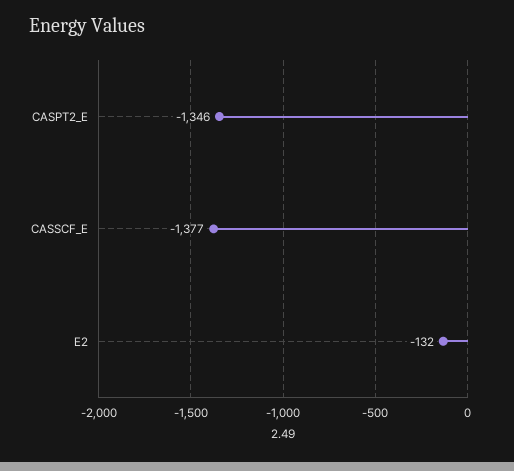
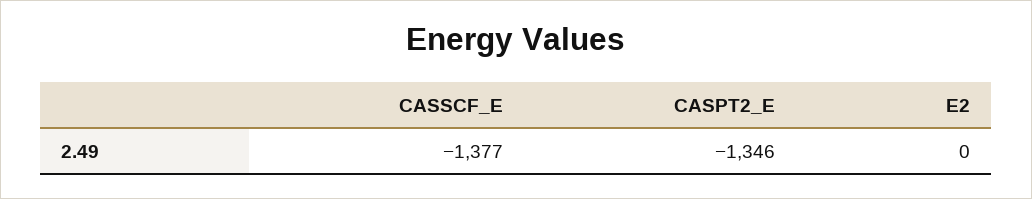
  {
    "CASPT2_E": -1346,
    "CASSCF_E": -1377,
-   "E2": -132
+   "E2": 0
  }

